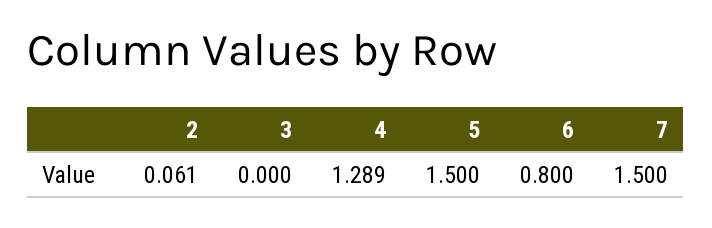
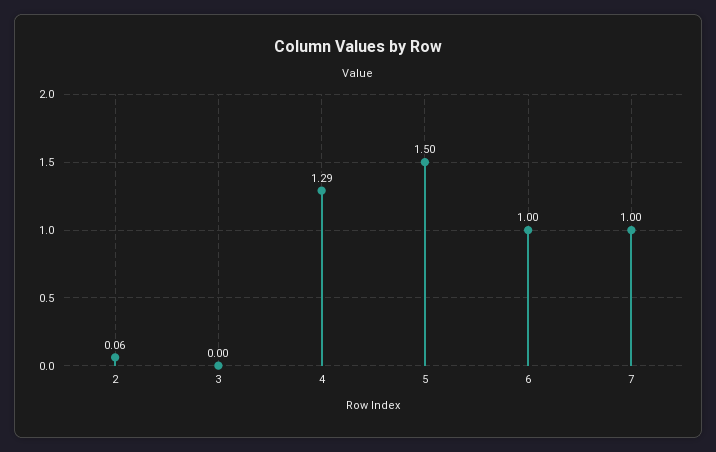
  {
    "2": 0.061,
    "3": 0,
    "4": 1.289,
    "5": 1.5,
-   "6": 0.8,
+   "6": 1,
-   "7": 1.5
+   "7": 1
  }

